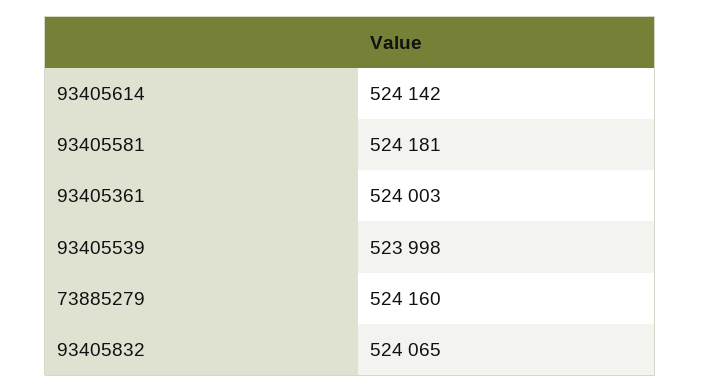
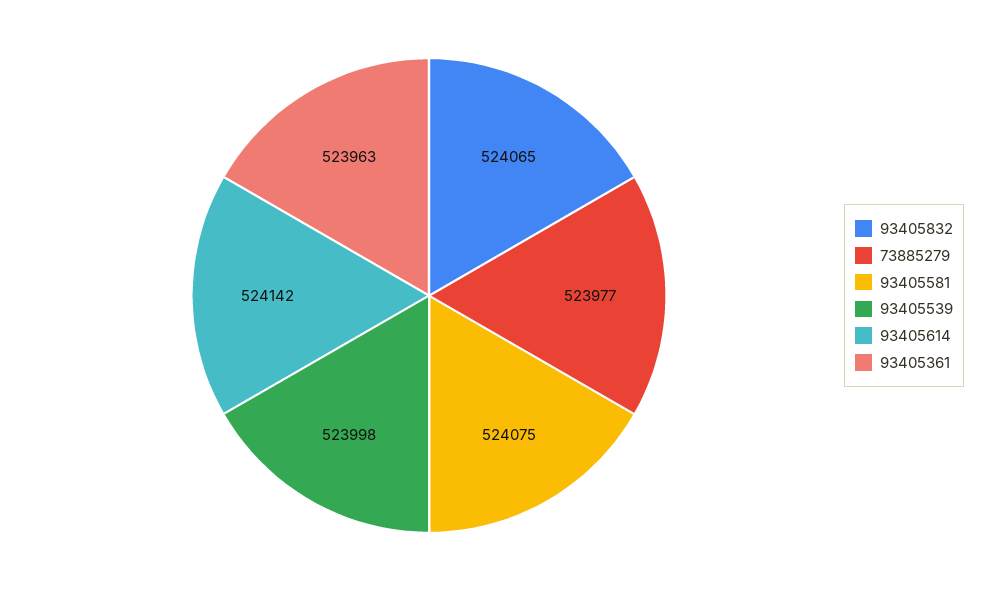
  {
    "93405614": 524142,
-   "93405581": 524181,
+   "93405581": 524075,
-   "93405361": 524003,
+   "93405361": 523963,
    "93405539": 523998,
-   "73885279": 524160,
+   "73885279": 523977,
    "93405832": 524065
  }

